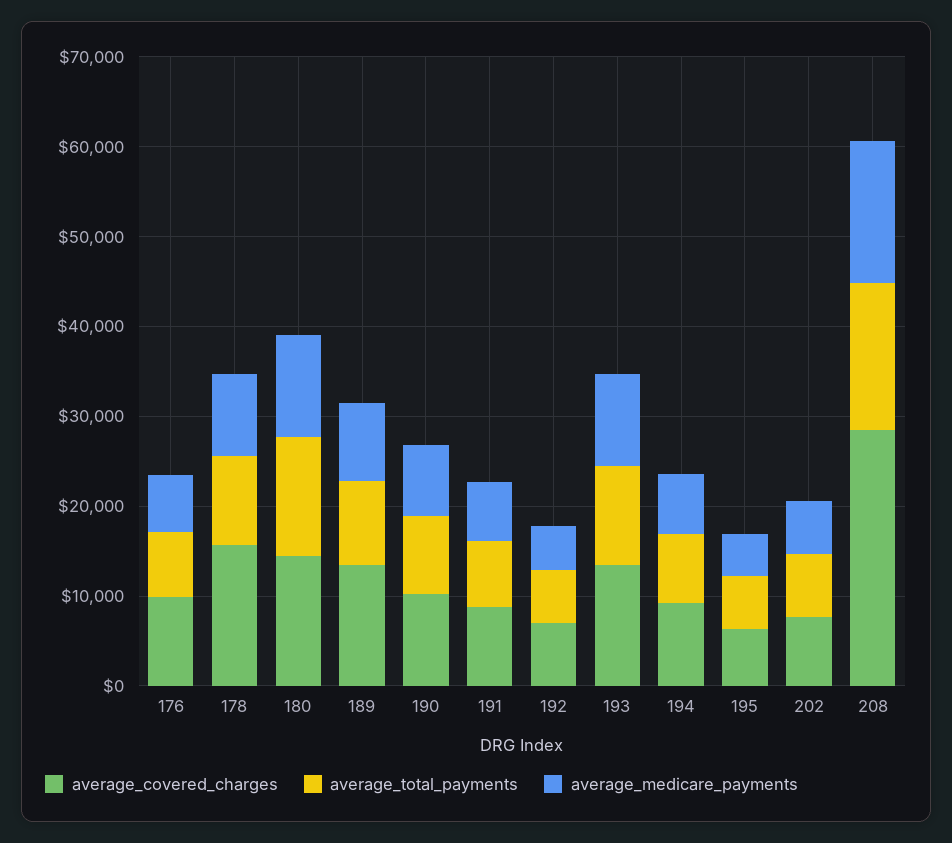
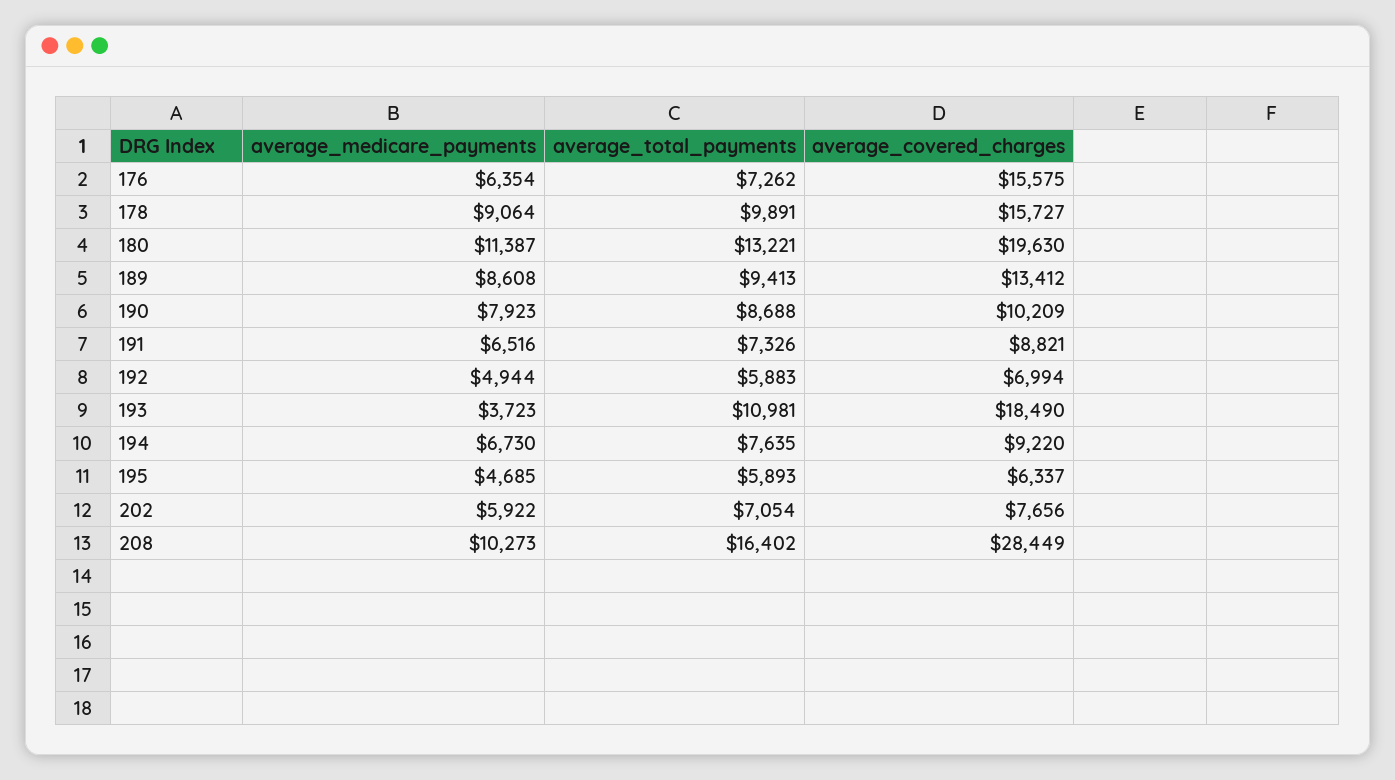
  {
    "average_covered_charges": {
-     "176": 10000,
+     "176": 15575,
      "178": 15727,
-     "180": 14000,
+     "180": 19630,
      "189": 13412,
      "190": 10209,
      "191": 8821,
      "192": 6994,
-     "193": 14000,
+     "193": 18490,
      "194": 9220,
      "195": 6337,
      "202": 7656,
      "208": 28449
    },
    "average_total_payments": {
      "176": 7262,
      "178": 9891,
      "180": 13221,
      "189": 9413,
      "190": 8688,
      "191": 7326,
      "192": 5883,
      "193": 10981,
      "194": 7635,
      "195": 5893,
      "202": 7054,
      "208": 16402
    },
    "average_medicare_payments": {
      "176": 6354,
      "178": 9064,
      "180": 11387,
      "189": 8608,
      "190": 7923,
      "191": 6516,
      "192": 4944,
-     "193": 10000,
+     "193": 3723,
      "194": 6730,
      "195": 4685,
      "202": 5922,
-     "208": 16000
+     "208": 10273
    }
  }

